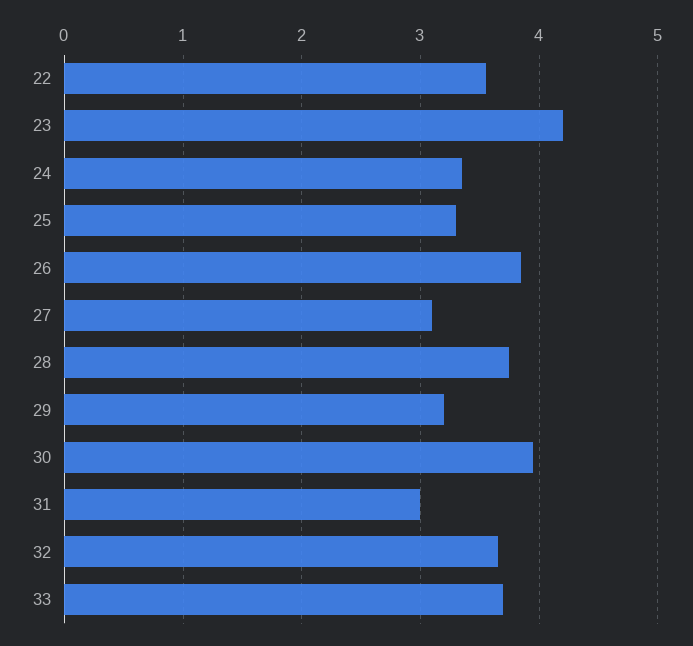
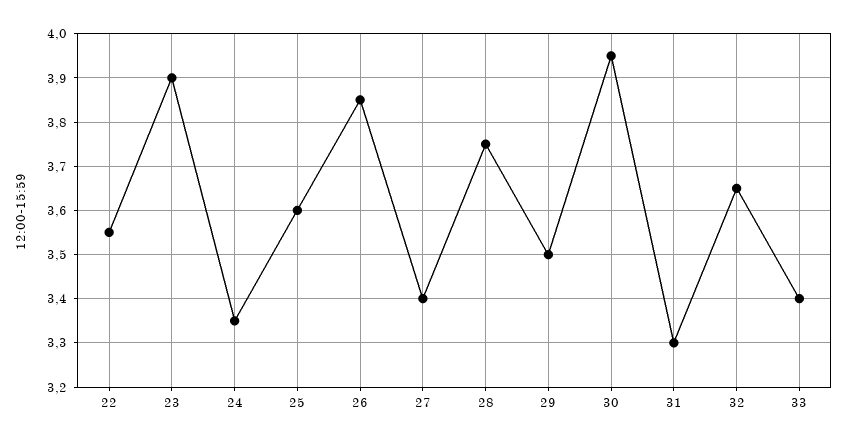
  {
    "22": 3.55,
-   "23": 4.2,
+   "23": 3.9,
    "24": 3.35,
-   "25": 3.3,
+   "25": 3.6,
    "26": 3.85,
-   "27": 3.1,
+   "27": 3.4,
    "28": 3.75,
-   "29": 3.2,
+   "29": 3.5,
    "30": 3.95,
-   "31": 3,
+   "31": 3.3,
    "32": 3.65,
-   "33": 3.7
+   "33": 3.4
  }

